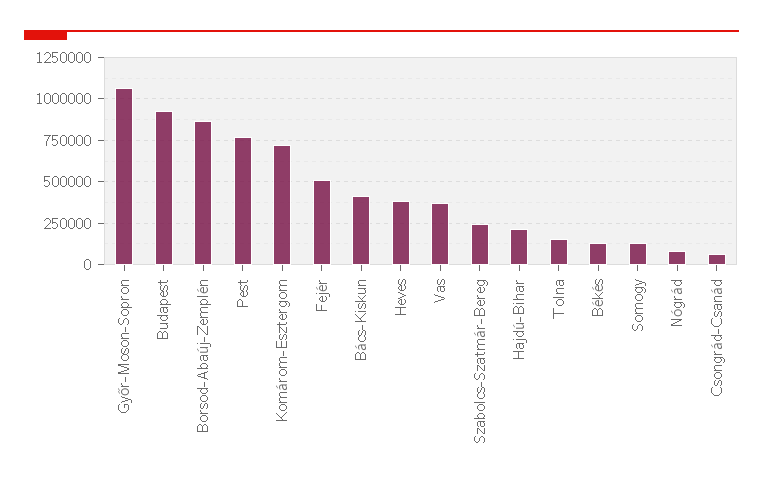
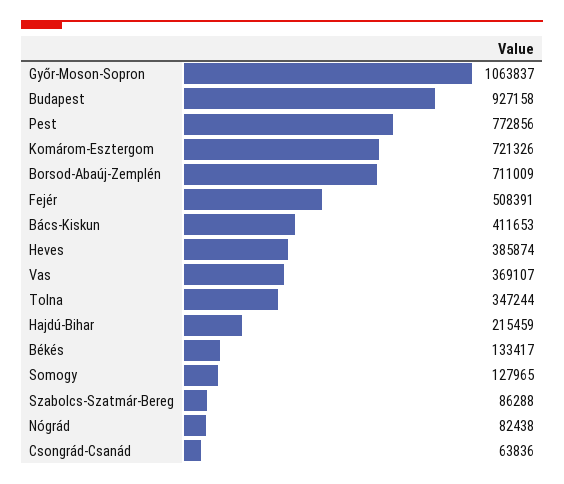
  {
    "Győr-Moson-Sopron": 1063837,
    "Budapest": 927158,
-   "Borsod-Abaúj-Zemplén": 850000,
+   "Borsod-Abaúj-Zemplén": 711009,
    "Pest": 772856,
    "Komárom-Esztergom": 721326,
    "Fejér": 508391,
    "Bács-Kiskun": 411653,
    "Heves": 385874,
    "Vas": 369107,
-   "Szabolcs-Szatmár-Bereg": 250000,
+   "Szabolcs-Szatmár-Bereg": 86288,
    "Hajdú-Bihar": 215459,
-   "Tolna": 150000,
+   "Tolna": 347244,
    "Békés": 133417,
    "Somogy": 127965,
    "Nógrád": 82438,
    "Csongrád-Csanád": 63836
  }

